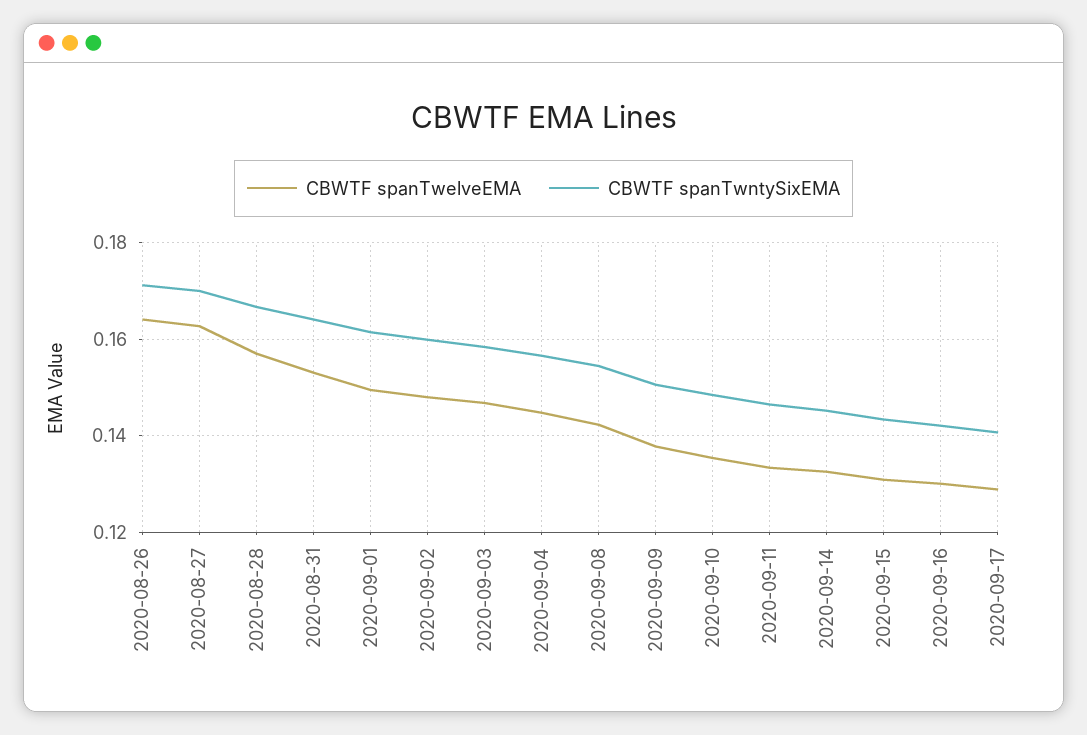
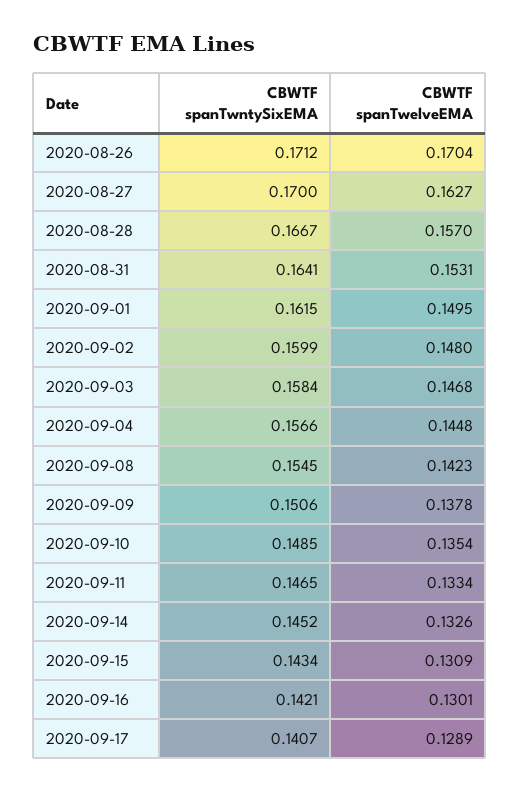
  {
    "CBWTF spanTwelveEMA": {
-     "2020-08-26": 0.164,
+     "2020-08-26": 0.1704,
      "2020-08-27": 0.1627,
      "2020-08-28": 0.157,
      "2020-08-31": 0.1531,
      "2020-09-01": 0.1495,
      "2020-09-02": 0.148,
      "2020-09-03": 0.1468,
      "2020-09-04": 0.1448,
      "2020-09-08": 0.1423,
      "2020-09-09": 0.1378,
      "2020-09-10": 0.1354,
      "2020-09-11": 0.1334,
      "2020-09-14": 0.1326,
      "2020-09-15": 0.1309,
      "2020-09-16": 0.1301,
      "2020-09-17": 0.1289
    },
    "CBWTF spanTwntySixEMA": {
      "2020-08-26": 0.1712,
      "2020-08-27": 0.17,
      "2020-08-28": 0.1667,
      "2020-08-31": 0.1641,
      "2020-09-01": 0.1615,
      "2020-09-02": 0.1599,
      "2020-09-03": 0.1584,
      "2020-09-04": 0.1566,
      "2020-09-08": 0.1545,
      "2020-09-09": 0.1506,
      "2020-09-10": 0.1485,
      "2020-09-11": 0.1465,
      "2020-09-14": 0.1452,
      "2020-09-15": 0.1434,
      "2020-09-16": 0.1421,
      "2020-09-17": 0.1407
    }
  }

